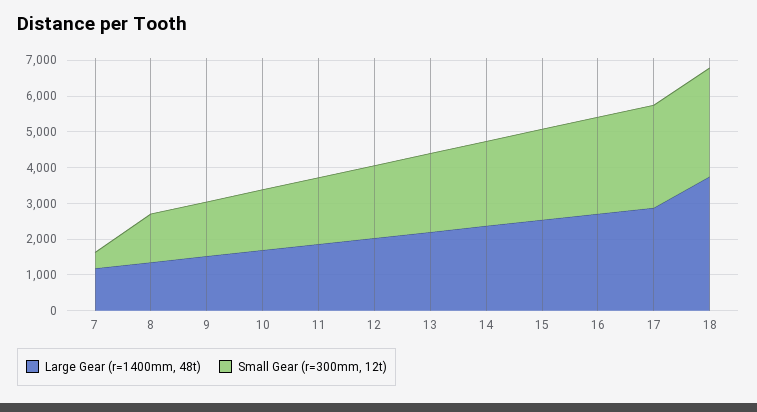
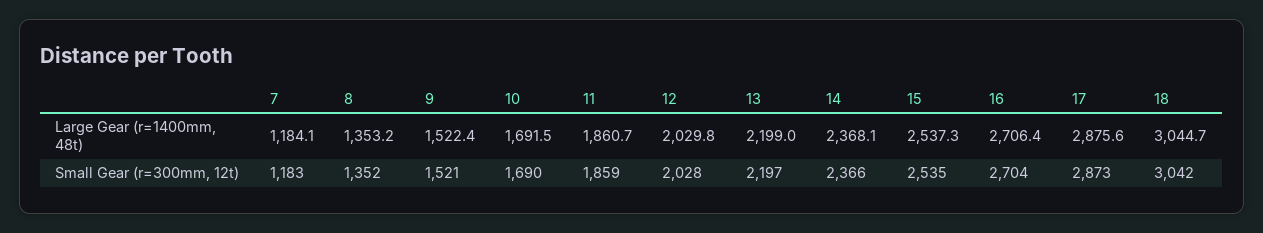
  {
    "Large Gear (r=1400mm, 48t)": {
      "7": 1184.1,
      "8": 1353.2,
      "9": 1522.4,
      "10": 1691.5,
      "11": 1860.7,
      "12": 2029.8,
      "13": 2199,
      "14": 2368.1,
      "15": 2537.3,
      "16": 2706.4,
      "17": 2875.6,
-     "18": 3750
+     "18": 3044.7
    },
    "Small Gear (r=300mm, 12t)": {
-     "7": 500,
+     "7": 1183,
      "8": 1352,
      "9": 1521,
      "10": 1690,
      "11": 1859,
      "12": 2028,
      "13": 2197,
      "14": 2366,
      "15": 2535,
      "16": 2704,
      "17": 2873,
      "18": 3042
    }
  }

